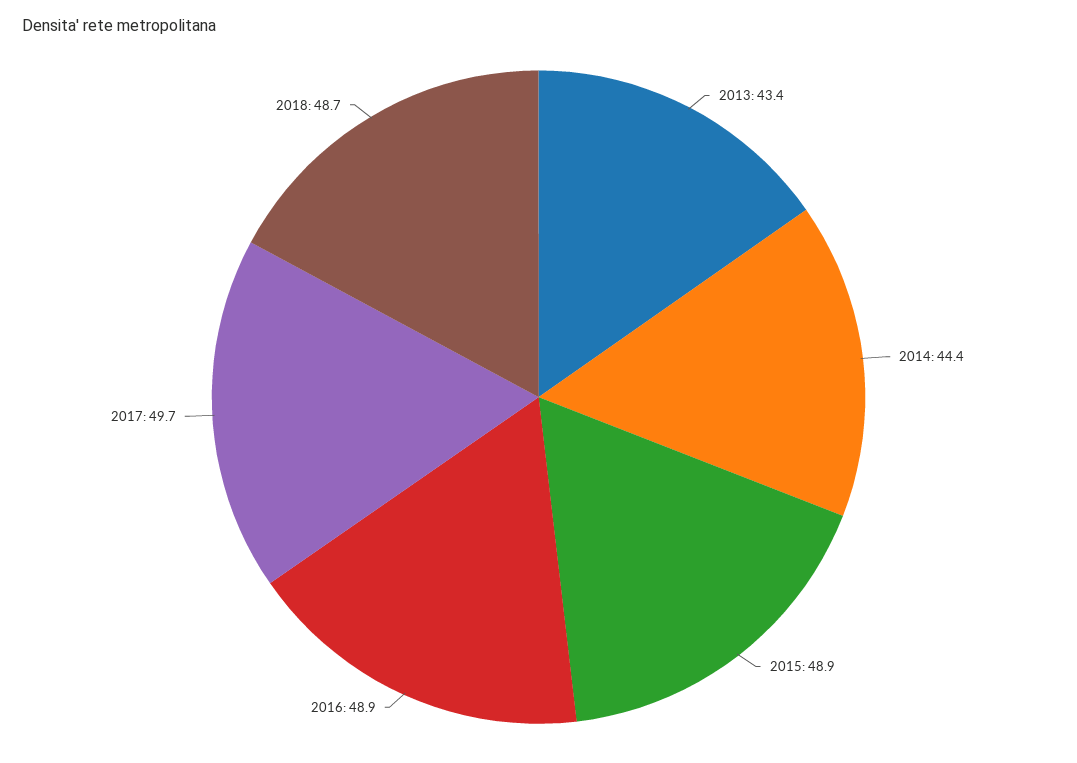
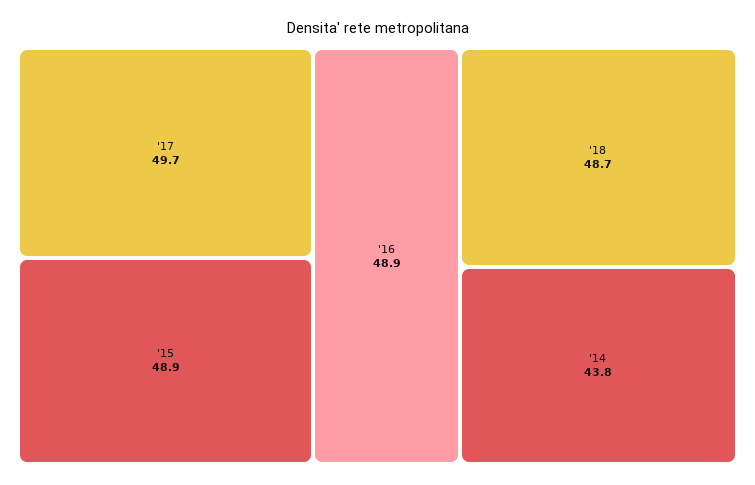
  {
-   "2013": 43.4,
-   "2014": 44.4,
+   "2014": 43.8,
    "2015": 48.9,
    "2016": 48.9,
    "2017": 49.7,
    "2018": 48.7
  }

